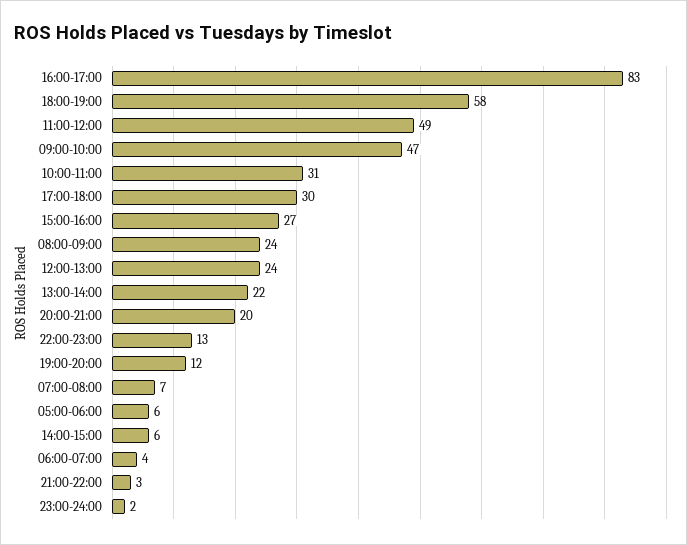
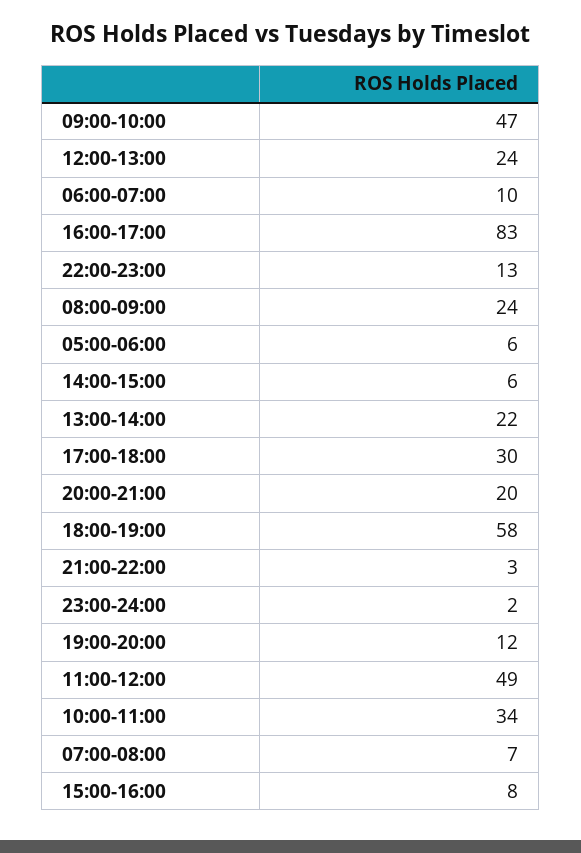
  {
    "16:00-17:00": 83,
    "18:00-19:00": 58,
    "11:00-12:00": 49,
    "09:00-10:00": 47,
-   "10:00-11:00": 31,
+   "10:00-11:00": 34,
    "17:00-18:00": 30,
-   "15:00-16:00": 27,
+   "15:00-16:00": 8,
    "08:00-09:00": 24,
    "12:00-13:00": 24,
    "13:00-14:00": 22,
    "20:00-21:00": 20,
    "22:00-23:00": 13,
    "19:00-20:00": 12,
    "07:00-08:00": 7,
    "05:00-06:00": 6,
    "14:00-15:00": 6,
-   "06:00-07:00": 4,
+   "06:00-07:00": 10,
    "21:00-22:00": 3,
    "23:00-24:00": 2
  }

